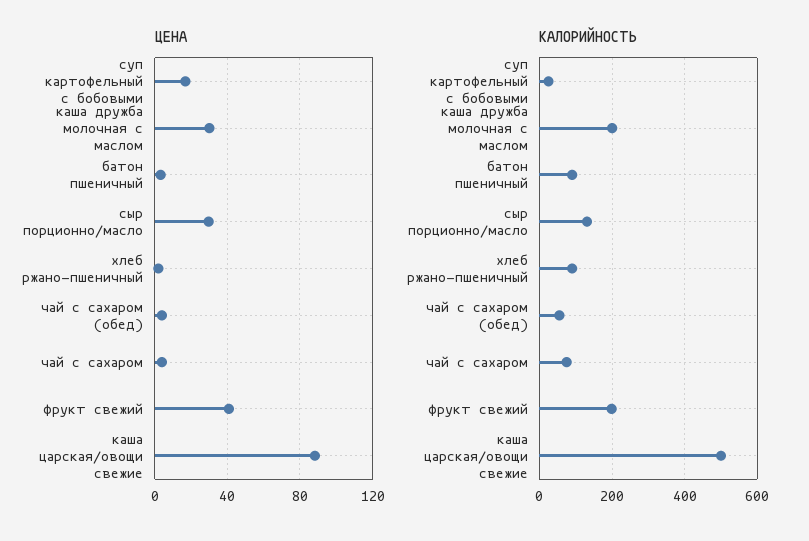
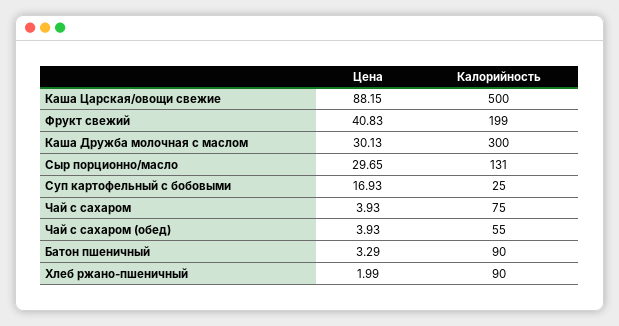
  {
    "ЦЕНА": {
      "суп картофельный с бобовыми": 16.93,
      "каша дружба молочная с маслом": 30.13,
      "батон пшеничный": 3.29,
      "сыр порционно/масло": 29.65,
      "хлеб ржано-пшеничный": 1.99,
      "чай с сахаром (обед)": 3.93,
      "чай с сахаром": 3.93,
      "фрукт свежий": 40.83,
      "каша царская/овощи свежие": 88.15
    },
    "КАЛОРИЙНОСТЬ": {
      "суп картофельный с бобовыми": 25,
-     "каша дружба молочная с маслом": 200,
+     "каша дружба молочная с маслом": 300,
      "батон пшеничный": 90,
      "сыр порционно/масло": 131,
      "хлеб ржано-пшеничный": 90,
      "чай с сахаром (обед)": 55,
      "чай с сахаром": 75,
      "фрукт свежий": 199,
      "каша царская/овощи свежие": 500
    }
  }

